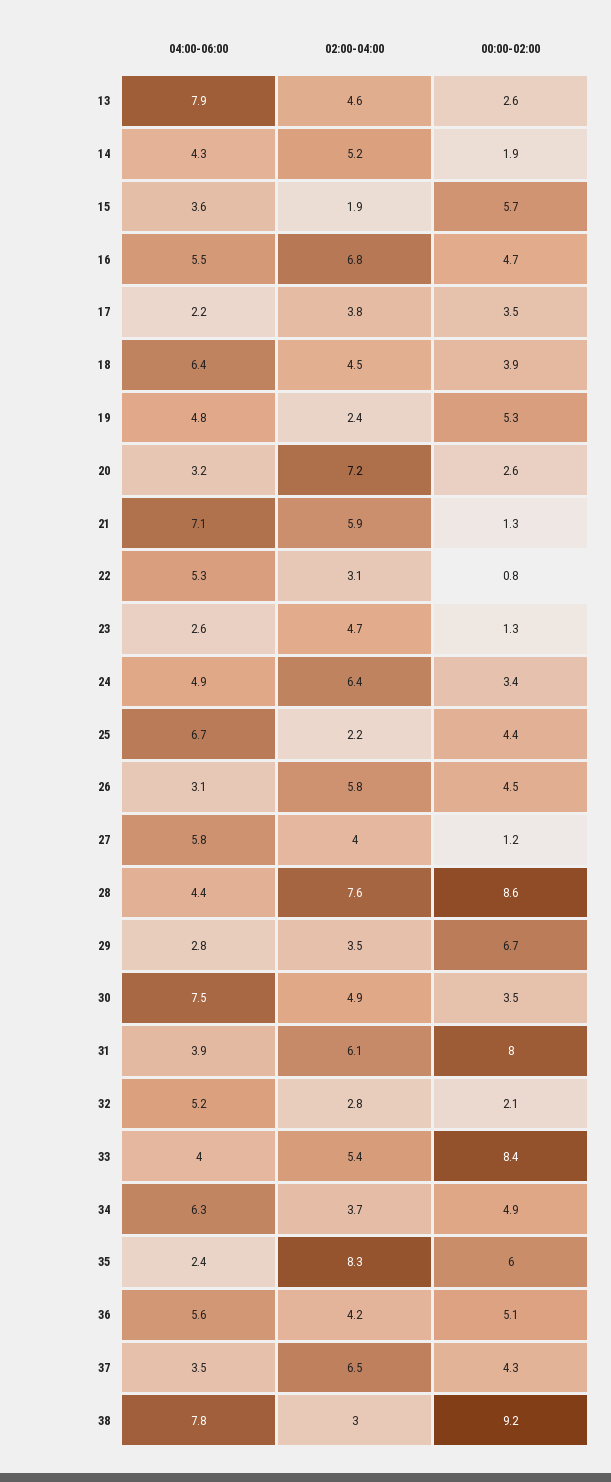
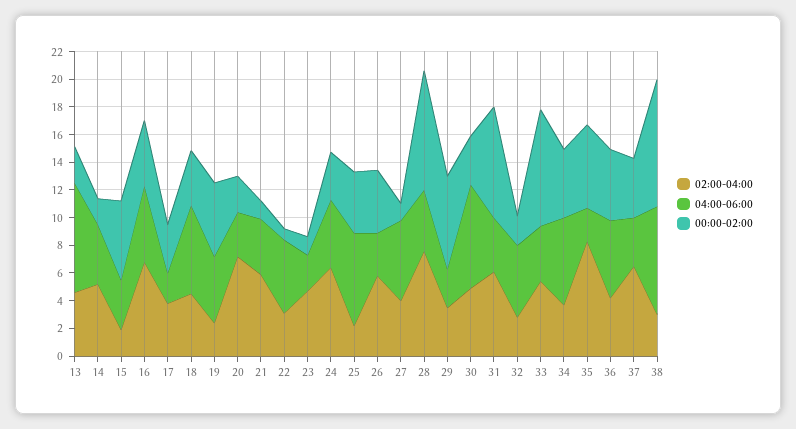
  {
    "04:00-06:00": {
      "13": 7.9,
      "14": 4.3,
      "15": 3.6,
      "16": 5.5,
      "17": 2.2,
      "18": 6.4,
      "19": 4.8,
      "20": 3.2,
-     "21": 7.1,
+     "21": 4,
      "22": 5.3,
      "23": 2.6,
      "24": 4.9,
      "25": 6.7,
      "26": 3.1,
      "27": 5.8,
      "28": 4.4,
      "29": 2.8,
      "30": 7.5,
      "31": 3.9,
      "32": 5.2,
      "33": 4,
      "34": 6.3,
      "35": 2.4,
      "36": 5.6,
      "37": 3.5,
      "38": 7.8
    },
    "02:00-04:00": {
      "13": 4.6,
      "14": 5.2,
      "15": 1.9,
      "16": 6.8,
      "17": 3.8,
      "18": 4.5,
      "19": 2.4,
      "20": 7.2,
      "21": 5.9,
      "22": 3.1,
      "23": 4.7,
      "24": 6.4,
      "25": 2.2,
      "26": 5.8,
      "27": 4,
      "28": 7.6,
      "29": 3.5,
      "30": 4.9,
      "31": 6.1,
      "32": 2.8,
      "33": 5.4,
      "34": 3.7,
      "35": 8.3,
      "36": 4.2,
      "37": 6.5,
      "38": 3
    },
    "00:00-02:00": {
      "13": 2.6,
      "14": 1.9,
      "15": 5.7,
      "16": 4.7,
      "17": 3.5,
      "18": 3.9,
      "19": 5.3,
      "20": 2.6,
      "21": 1.3,
      "22": 0.8,
      "23": 1.3,
      "24": 3.4,
      "25": 4.4,
      "26": 4.5,
      "27": 1.2,
      "28": 8.6,
      "29": 6.7,
      "30": 3.5,
      "31": 8,
      "32": 2.1,
      "33": 8.4,
      "34": 4.9,
      "35": 6,
      "36": 5.1,
      "37": 4.3,
      "38": 9.2
    }
  }

